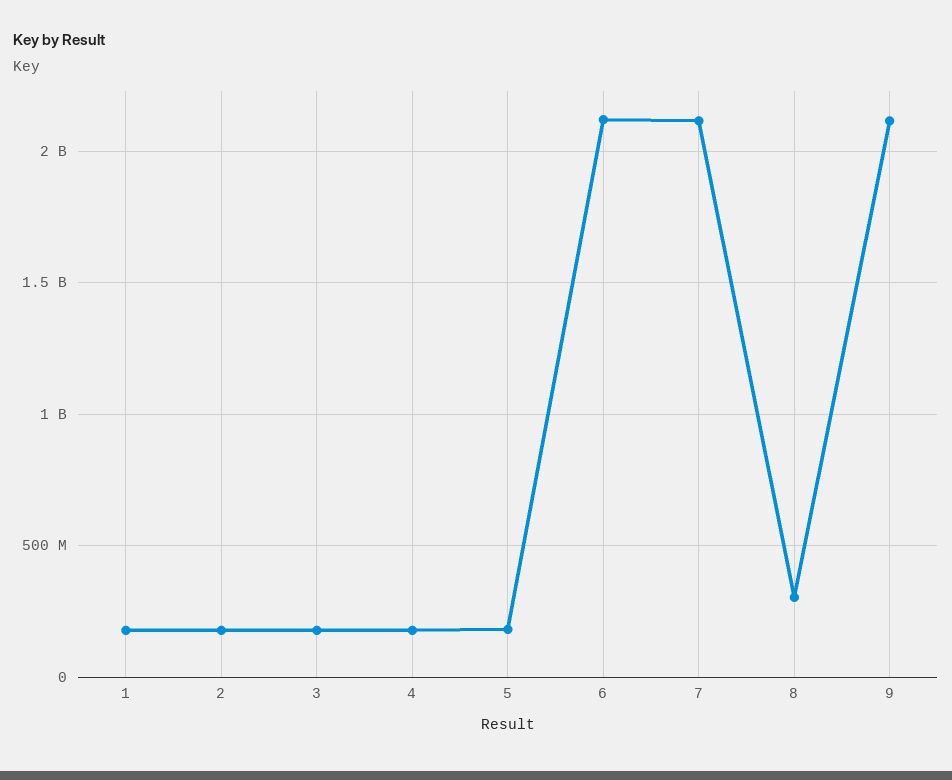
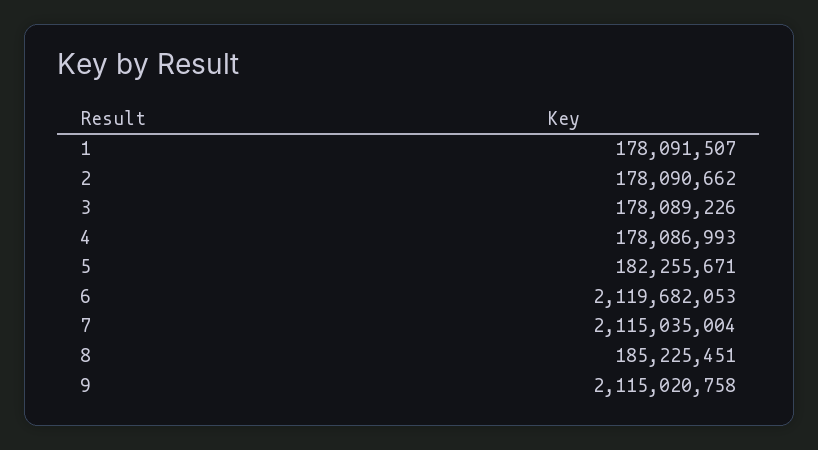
  {
    "1": 178091507,
    "2": 178090662,
    "3": 178089226,
    "4": 178086993,
    "5": 182255671,
    "6": 2119682053,
    "7": 2115035004,
-   "8": 300000000,
+   "8": 185225451,
    "9": 2115020758
  }

